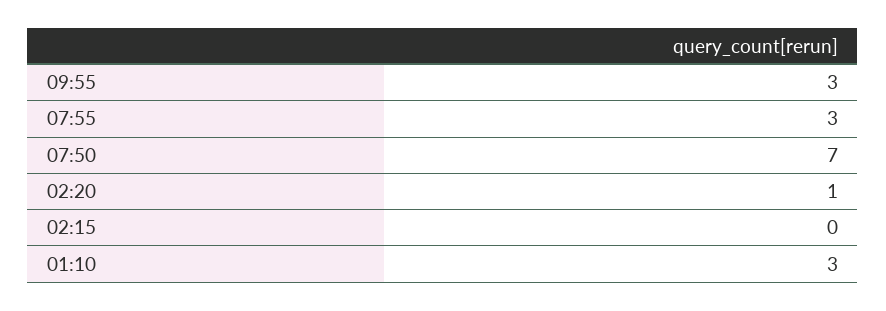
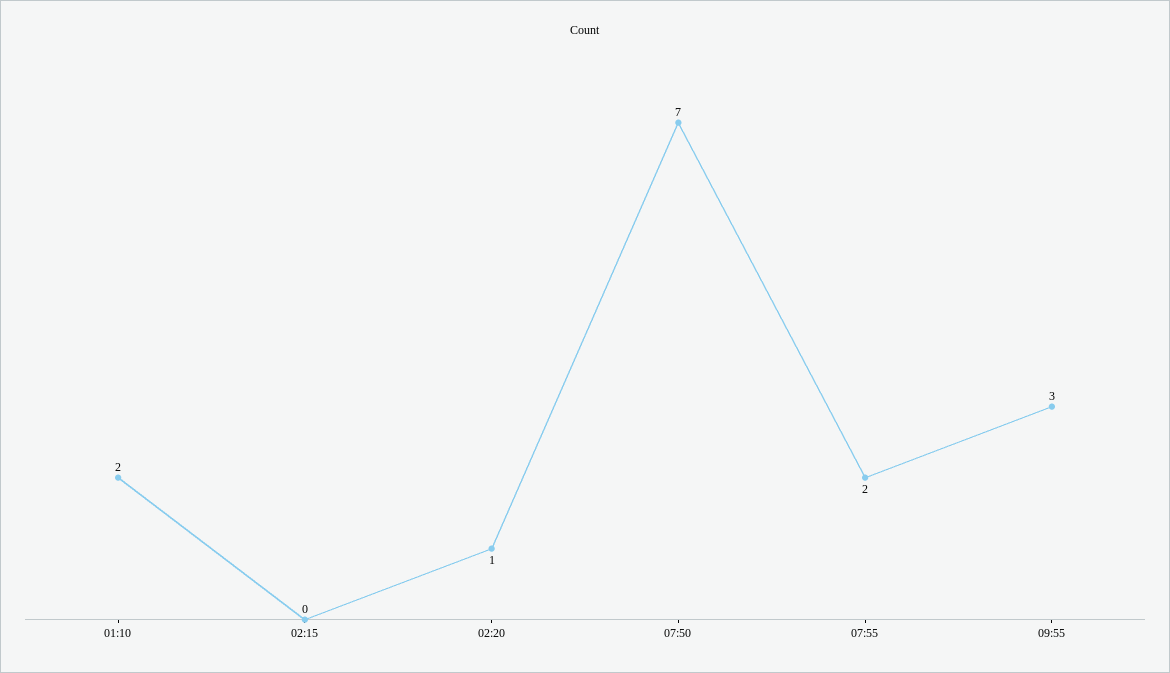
  {
    "09:55": 3,
-   "07:55": 3,
+   "07:55": 2,
    "07:50": 7,
    "02:20": 1,
    "02:15": 0,
-   "01:10": 3
+   "01:10": 2
  }

